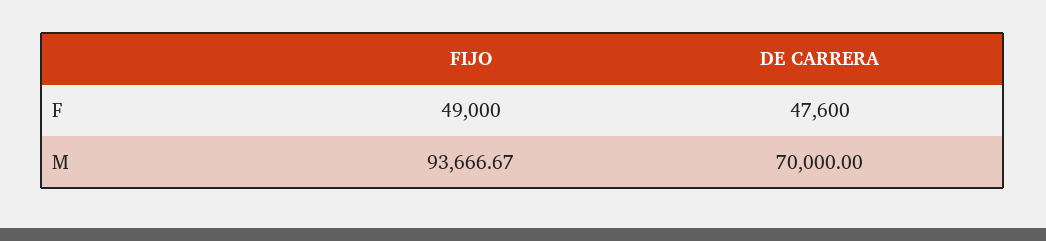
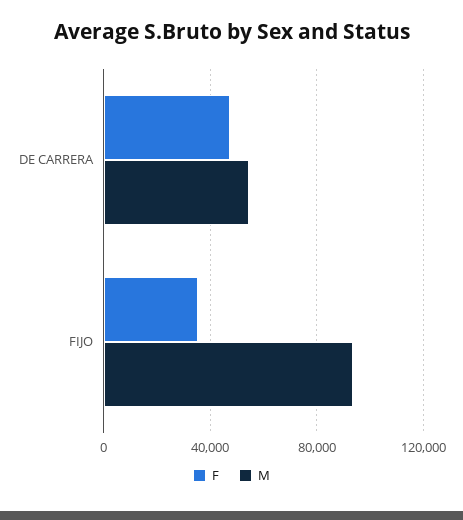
  {
    "F": {
-     "FIJO": 49000,
+     "FIJO": 35000,
      "DE CARRERA": 47600
    },
    "M": {
      "FIJO": 93666.67,
-     "DE CARRERA": 70000
+     "DE CARRERA": 55000
    }
  }

